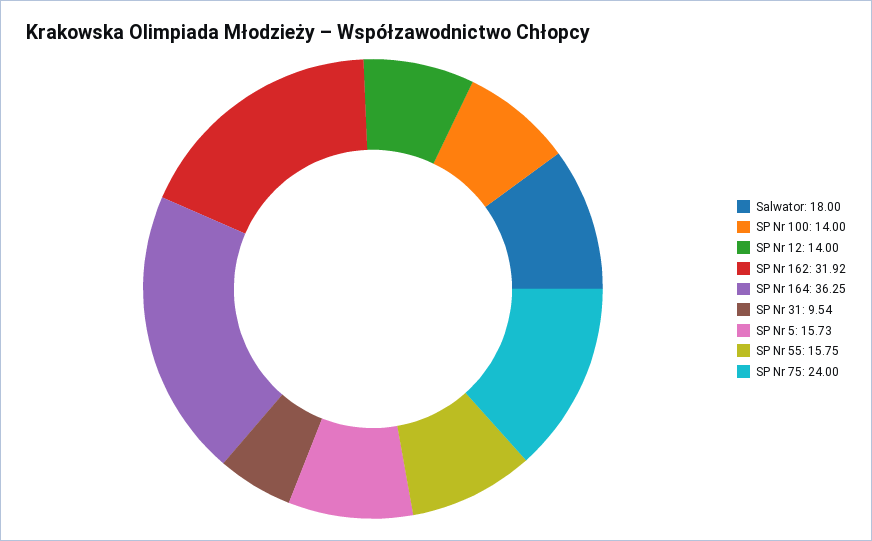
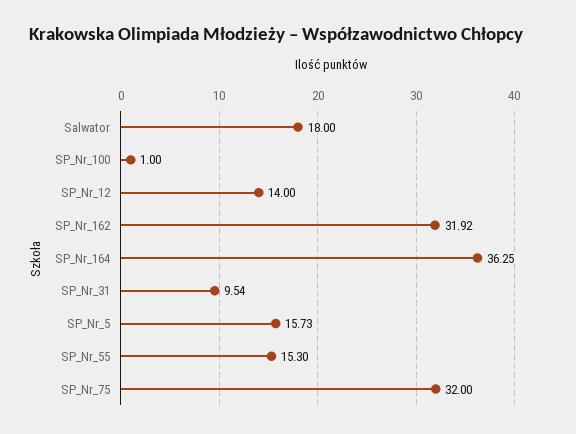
  {
    "Salwator": 18,
-   "SP Nr 100": 14,
+   "SP Nr 100": 1,
    "SP Nr 12": 14,
    "SP Nr 162": 31.92,
    "SP Nr 164": 36.25,
    "SP Nr 31": 9.54,
    "SP Nr 5": 15.73,
-   "SP Nr 55": 15.75,
+   "SP Nr 55": 15.3,
-   "SP Nr 75": 24
+   "SP Nr 75": 32
  }

